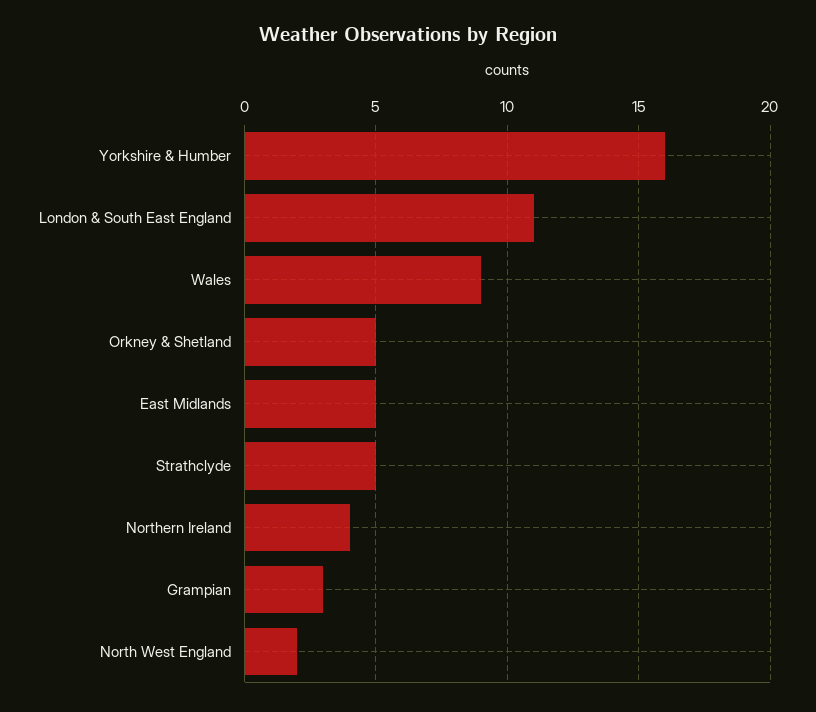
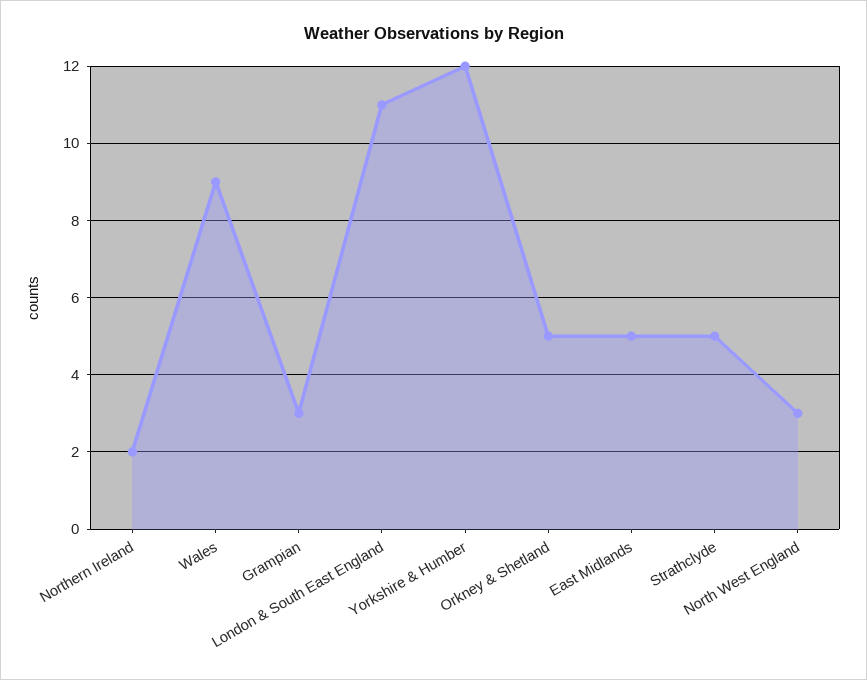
  {
-   "Yorkshire & Humber": 16,
+   "Yorkshire & Humber": 12,
    "London & South East England": 11,
    "Wales": 9,
    "Orkney & Shetland": 5,
    "East Midlands": 5,
    "Strathclyde": 5,
-   "Northern Ireland": 4,
+   "Northern Ireland": 2,
    "Grampian": 3,
-   "North West England": 2
+   "North West England": 3
  }

